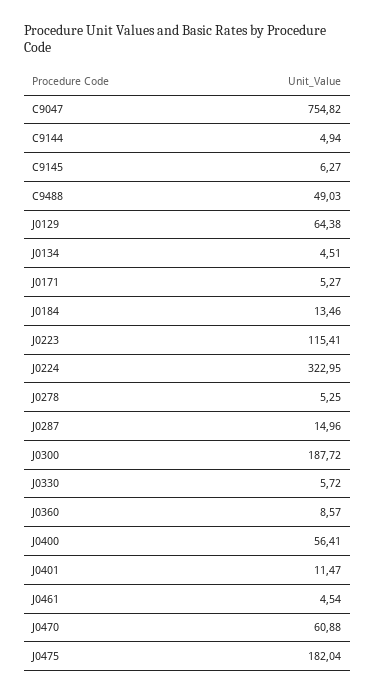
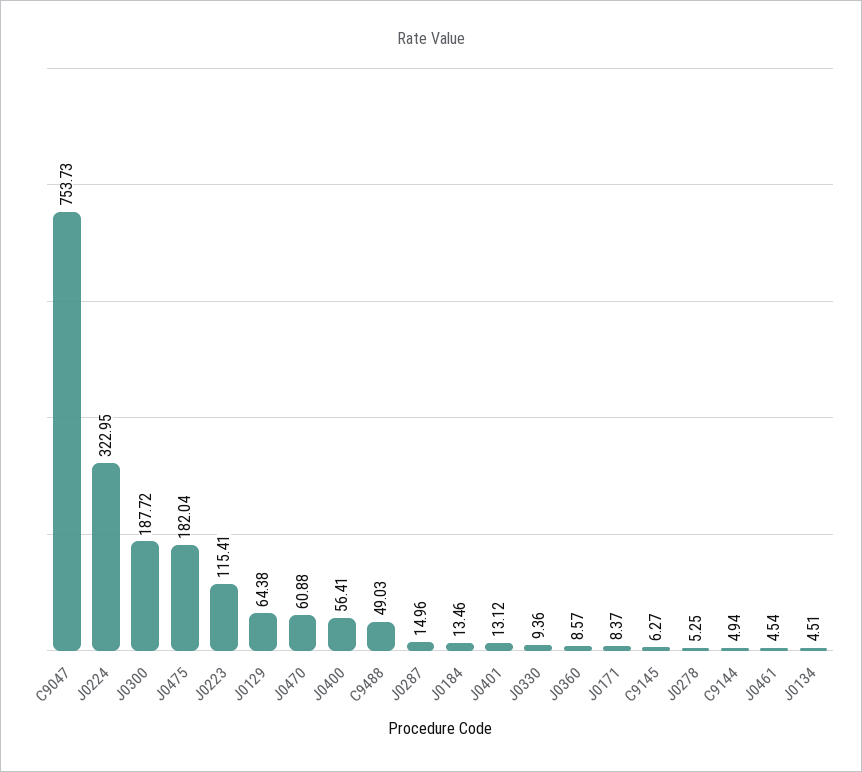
  {
-   "C9047": 754.82,
+   "C9047": 753.73,
    "C9144": 4.94,
    "C9145": 6.27,
    "C9488": 49.03,
    "J0129": 64.38,
    "J0134": 4.51,
-   "J0171": 5.27,
+   "J0171": 8.37,
    "J0184": 13.46,
    "J0223": 115.41,
    "J0224": 322.95,
    "J0278": 5.25,
    "J0287": 14.96,
    "J0300": 187.72,
-   "J0330": 5.72,
+   "J0330": 9.36,
    "J0360": 8.57,
    "J0400": 56.41,
-   "J0401": 11.47,
+   "J0401": 13.12,
    "J0461": 4.54,
    "J0470": 60.88,
    "J0475": 182.04
  }

